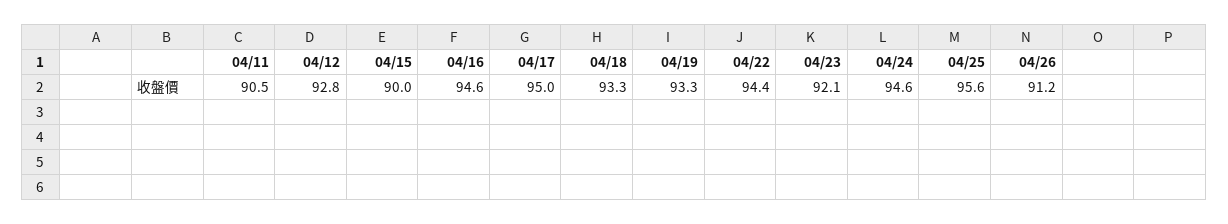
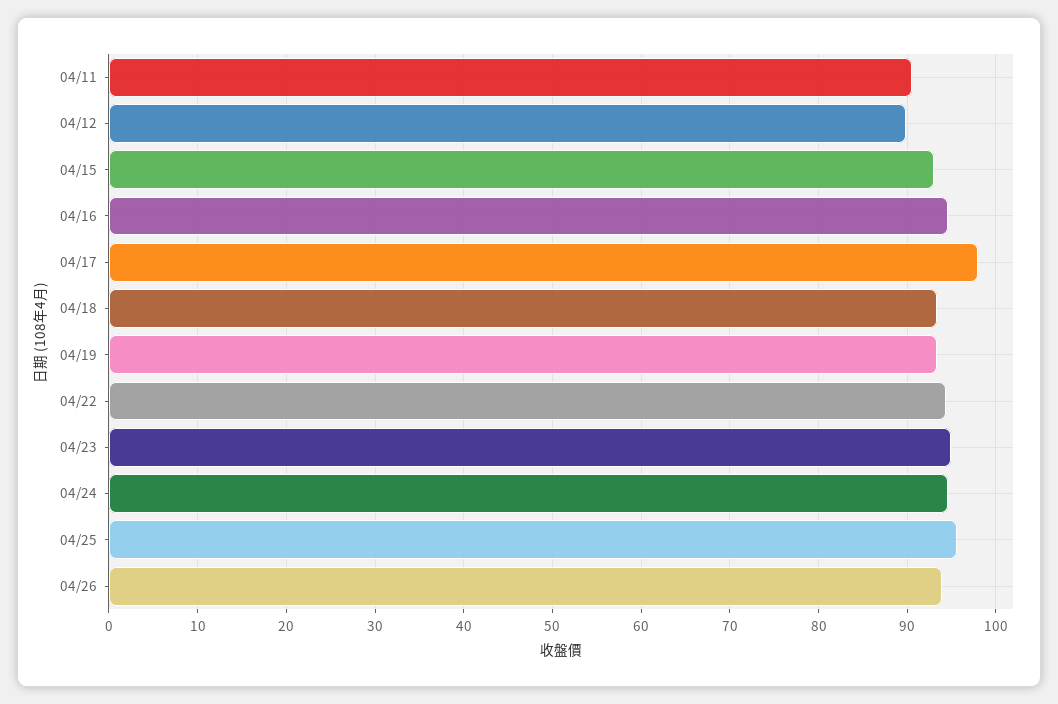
  {
    "04/11": 90.5,
-   "04/12": 92.8,
+   "04/12": 90,
-   "04/15": 90,
+   "04/15": 93,
    "04/16": 94.6,
-   "04/17": 95,
+   "04/17": 98,
    "04/18": 93.3,
    "04/19": 93.3,
    "04/22": 94.4,
-   "04/23": 92.1,
+   "04/23": 95,
    "04/24": 94.6,
    "04/25": 95.6,
-   "04/26": 91.2
+   "04/26": 94
  }

